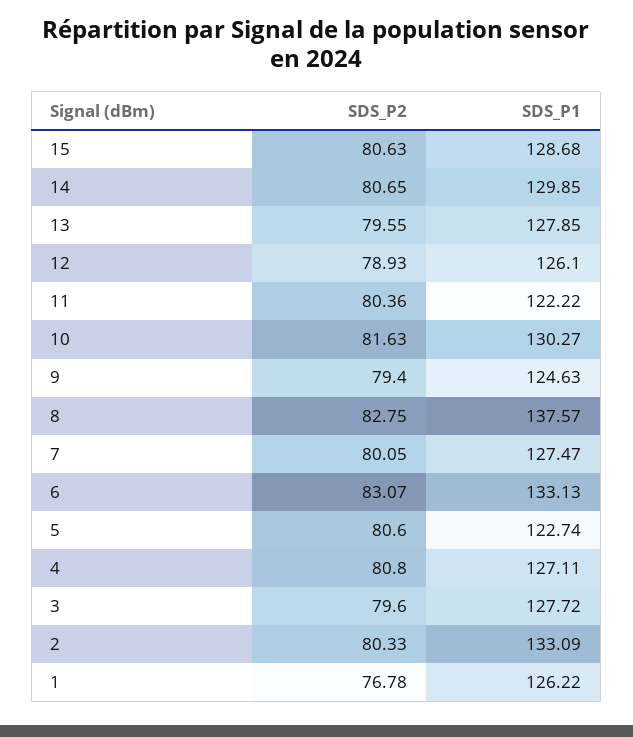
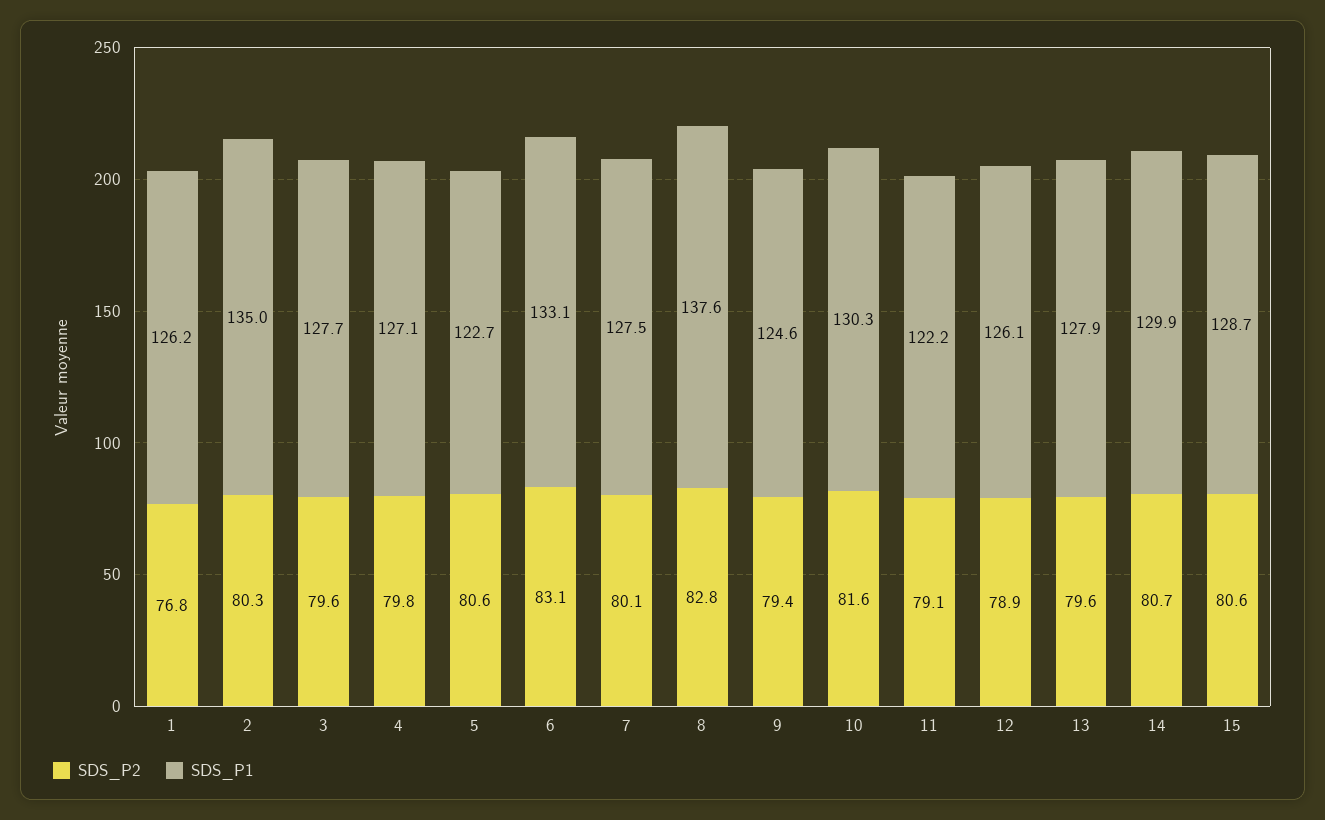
  {
    "SDS_P2": {
      "15": 80.63,
      "14": 80.65,
      "13": 79.55,
      "12": 78.93,
-     "11": 80.36,
+     "11": 79.1,
      "10": 81.63,
      "9": 79.4,
      "8": 82.75,
      "7": 80.05,
      "6": 83.07,
      "5": 80.6,
-     "4": 80.8,
+     "4": 79.8,
      "3": 79.6,
      "2": 80.33,
      "1": 76.78
    },
    "SDS_P1": {
      "15": 128.68,
      "14": 129.85,
      "13": 127.85,
      "12": 126.1,
      "11": 122.22,
      "10": 130.27,
      "9": 124.63,
      "8": 137.57,
      "7": 127.47,
      "6": 133.13,
      "5": 122.74,
      "4": 127.11,
      "3": 127.72,
-     "2": 133.09,
+     "2": 135,
      "1": 126.22
    }
  }

